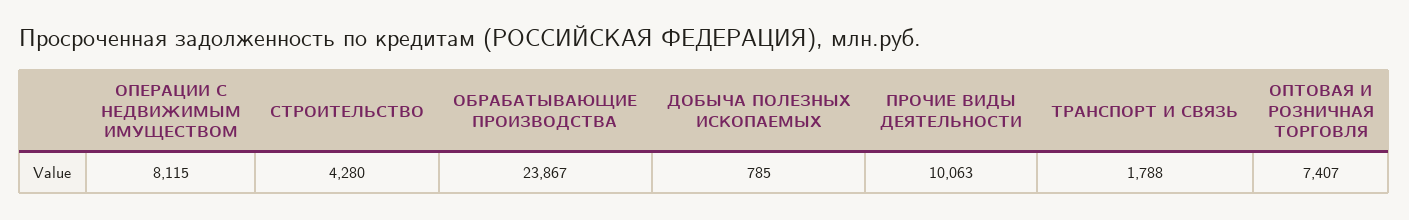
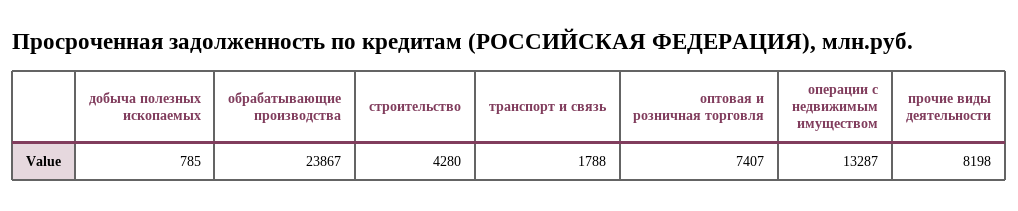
  {
-   "ОПЕРАЦИИ С НЕДВИЖИМЫМ ИМУЩЕСТВОМ": 8115,
+   "ОПЕРАЦИИ С НЕДВИЖИМЫМ ИМУЩЕСТВОМ": 13287,
    "СТРОИТЕЛЬСТВО": 4280,
    "ОБРАБАТЫВАЮЩИЕ ПРОИЗВОДСТВА": 23867,
    "ДОБЫЧА ПОЛЕЗНЫХ ИСКОПАЕМЫХ": 785,
-   "ПРОЧИЕ ВИДЫ ДЕЯТЕЛЬНОСТИ": 10063,
+   "ПРОЧИЕ ВИДЫ ДЕЯТЕЛЬНОСТИ": 8198,
    "ТРАНСПОРТ И СВЯЗЬ": 1788,
    "ОПТОВАЯ И РОЗНИЧНАЯ ТОРГОВЛЯ": 7407
  }

